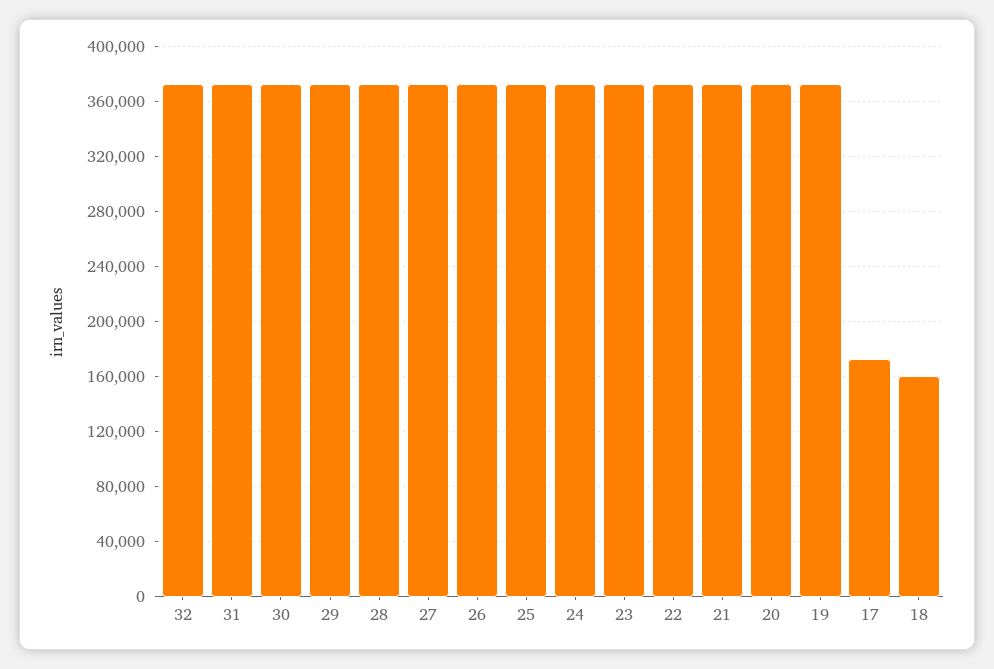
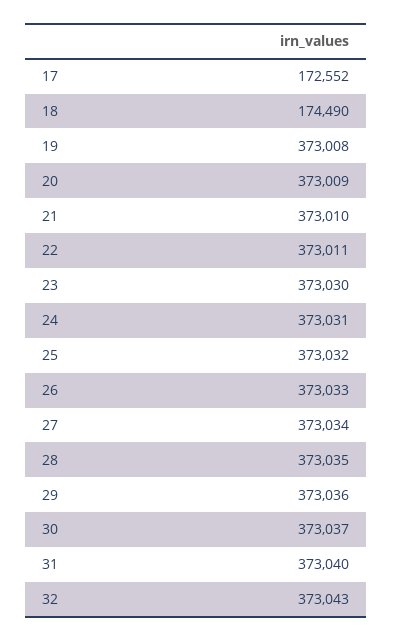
  {
    "32": 373043,
    "31": 373040,
    "30": 373037,
    "29": 373036,
    "28": 373035,
    "27": 373034,
    "26": 373033,
    "25": 373032,
    "24": 373031,
    "23": 373030,
    "22": 373011,
    "21": 373010,
    "20": 373009,
    "19": 373008,
    "17": 172552,
-   "18": 160000
+   "18": 174490
  }

